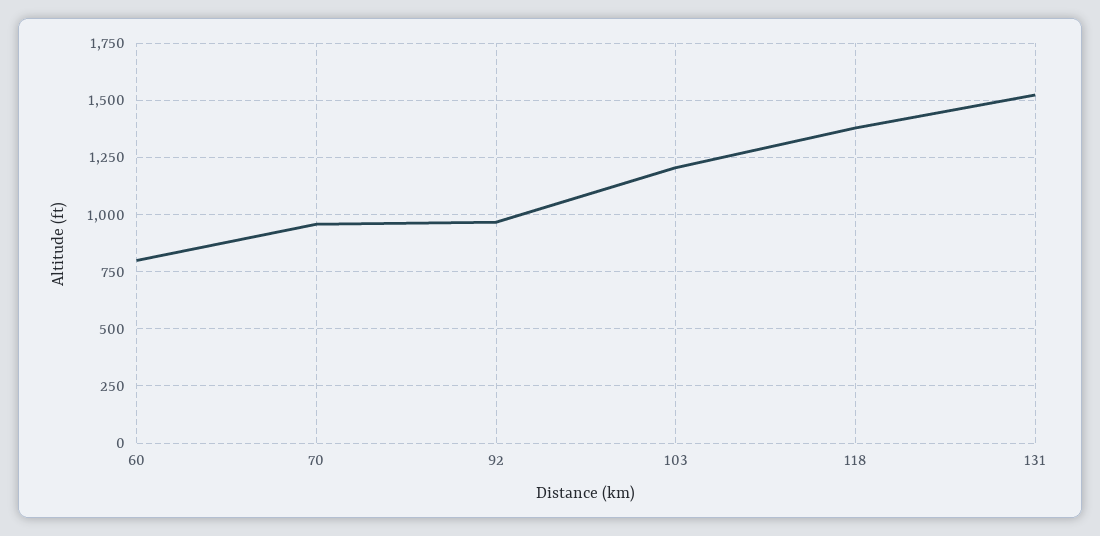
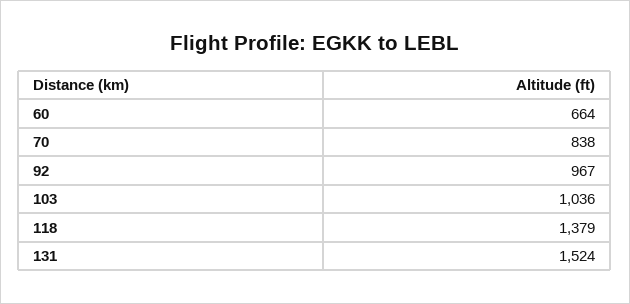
  {
-   "60": 800,
+   "60": 664,
-   "70": 950,
+   "70": 838,
    "92": 967,
-   "103": 1200,
+   "103": 1036,
    "118": 1379,
    "131": 1524
  }

